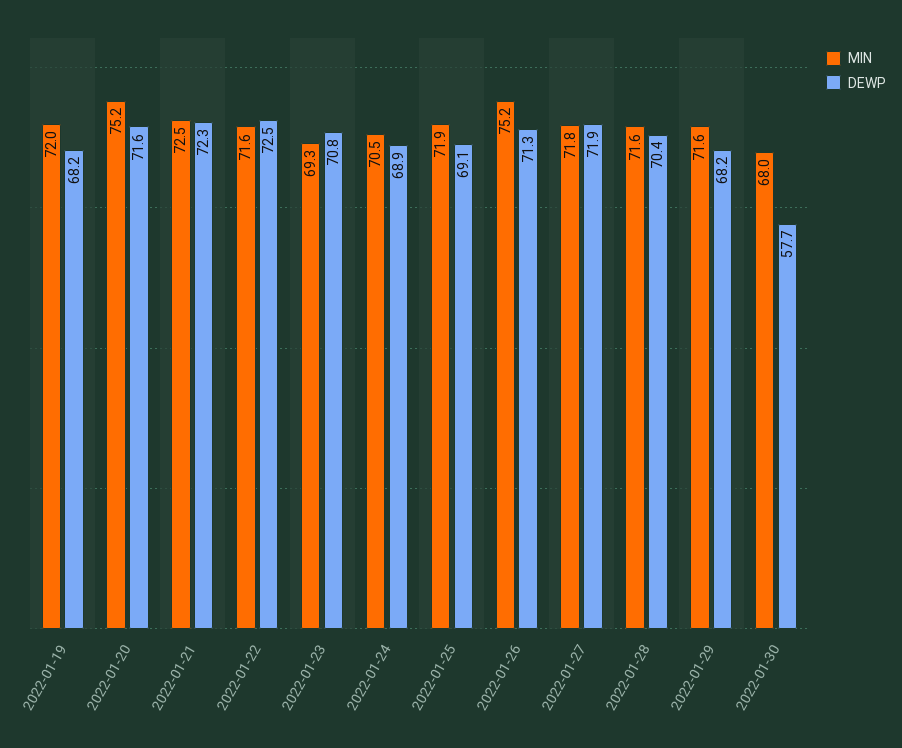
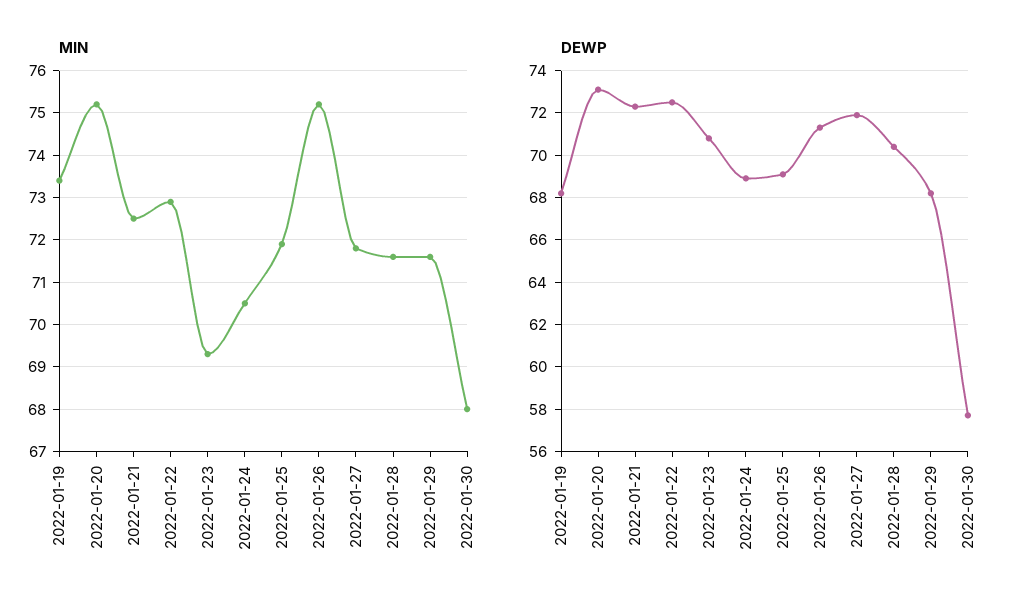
  {
    "MIN": {
-     "2022-01-19": 72,
+     "2022-01-19": 73.5,
      "2022-01-20": 75.2,
      "2022-01-21": 72.5,
-     "2022-01-22": 71.6,
+     "2022-01-22": 73,
      "2022-01-23": 69.3,
      "2022-01-24": 70.5,
      "2022-01-25": 71.9,
      "2022-01-26": 75.2,
      "2022-01-27": 71.8,
      "2022-01-28": 71.6,
      "2022-01-29": 71.6,
      "2022-01-30": 68
    },
    "DEWP": {
      "2022-01-19": 68.2,
-     "2022-01-20": 71.6,
+     "2022-01-20": 73,
      "2022-01-21": 72.3,
      "2022-01-22": 72.5,
      "2022-01-23": 70.8,
      "2022-01-24": 68.9,
      "2022-01-25": 69.1,
      "2022-01-26": 71.3,
      "2022-01-27": 71.9,
      "2022-01-28": 70.4,
      "2022-01-29": 68.2,
      "2022-01-30": 57.7
    }
  }

